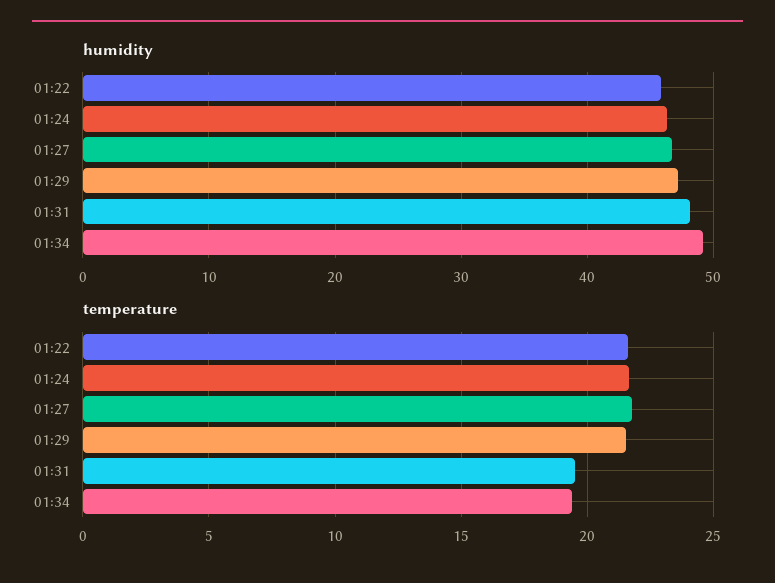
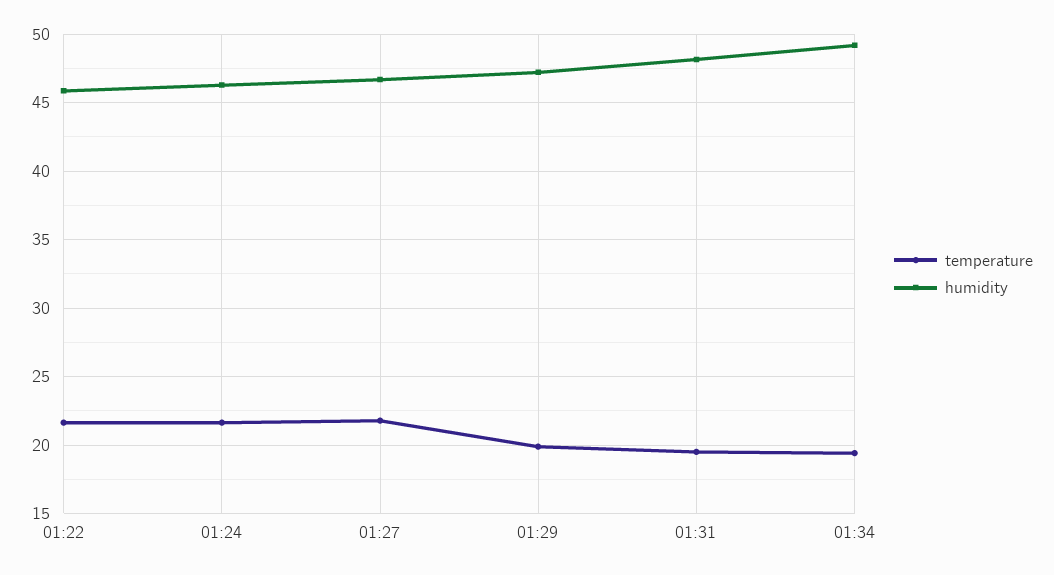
  {
    "humidity": {
      "01:22": 46,
      "01:24": 46.5,
      "01:27": 46.5,
      "01:29": 47,
      "01:31": 48,
      "01:34": 49
    },
    "temperature": {
      "01:22": 21.5,
      "01:24": 21.5,
      "01:27": 22,
-     "01:29": 21.5,
+     "01:29": 20,
      "01:31": 19.5,
      "01:34": 19.5
    }
  }

